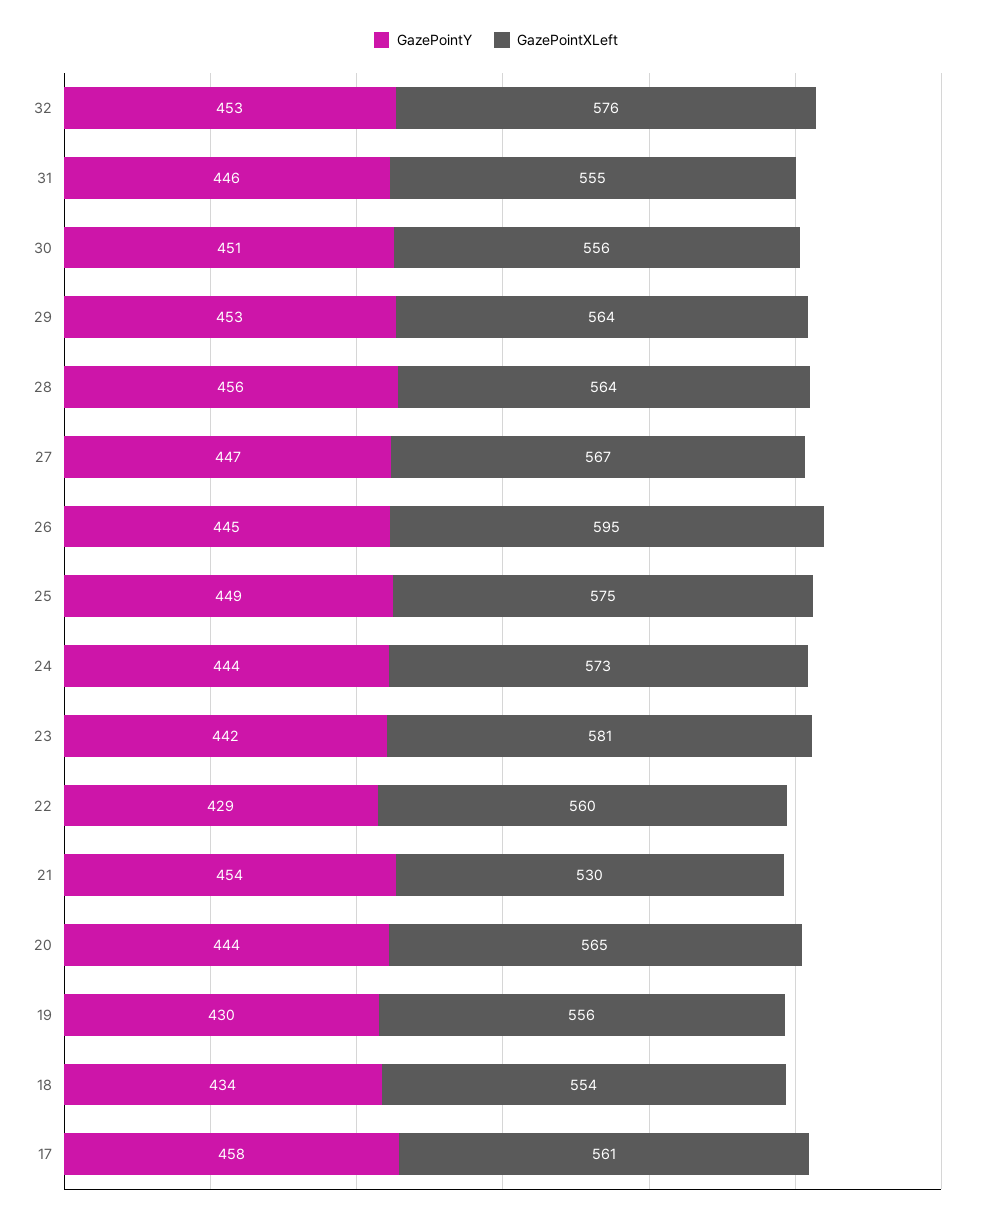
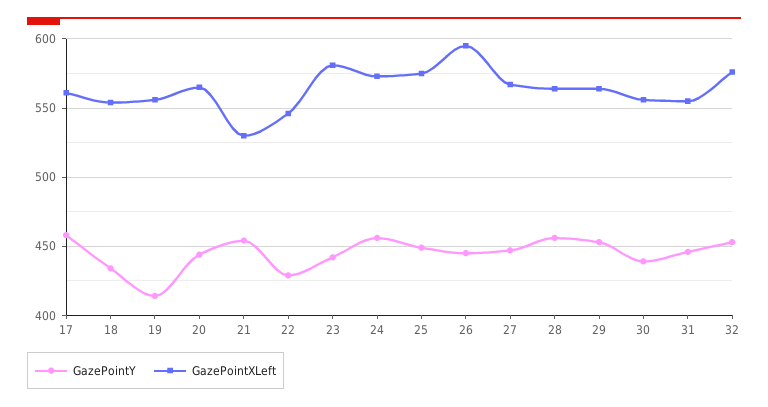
  {
    "GazePointY": {
      "32": 453,
      "31": 446,
-     "30": 451,
+     "30": 440,
      "29": 453,
      "28": 456,
      "27": 447,
      "26": 445,
      "25": 449,
-     "24": 444,
+     "24": 455,
      "23": 442,
      "22": 429,
      "21": 454,
      "20": 444,
-     "19": 430,
+     "19": 415,
      "18": 434,
      "17": 458
    },
    "GazePointXLeft": {
      "32": 576,
      "31": 555,
      "30": 556,
      "29": 564,
      "28": 564,
      "27": 567,
      "26": 595,
      "25": 575,
      "24": 573,
      "23": 581,
-     "22": 560,
+     "22": 545,
      "21": 530,
      "20": 565,
      "19": 556,
      "18": 554,
      "17": 561
    }
  }

